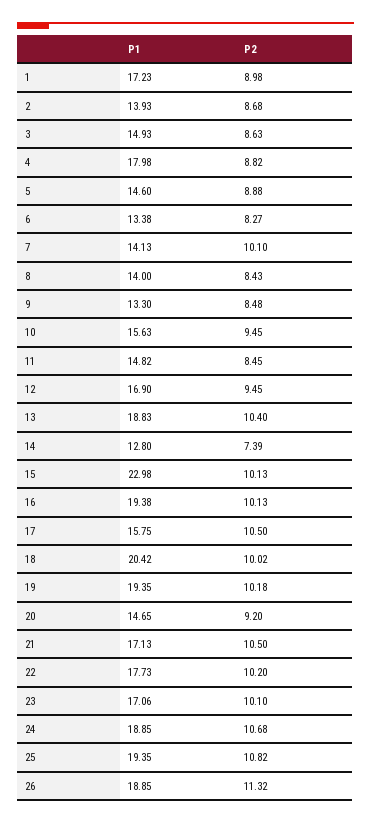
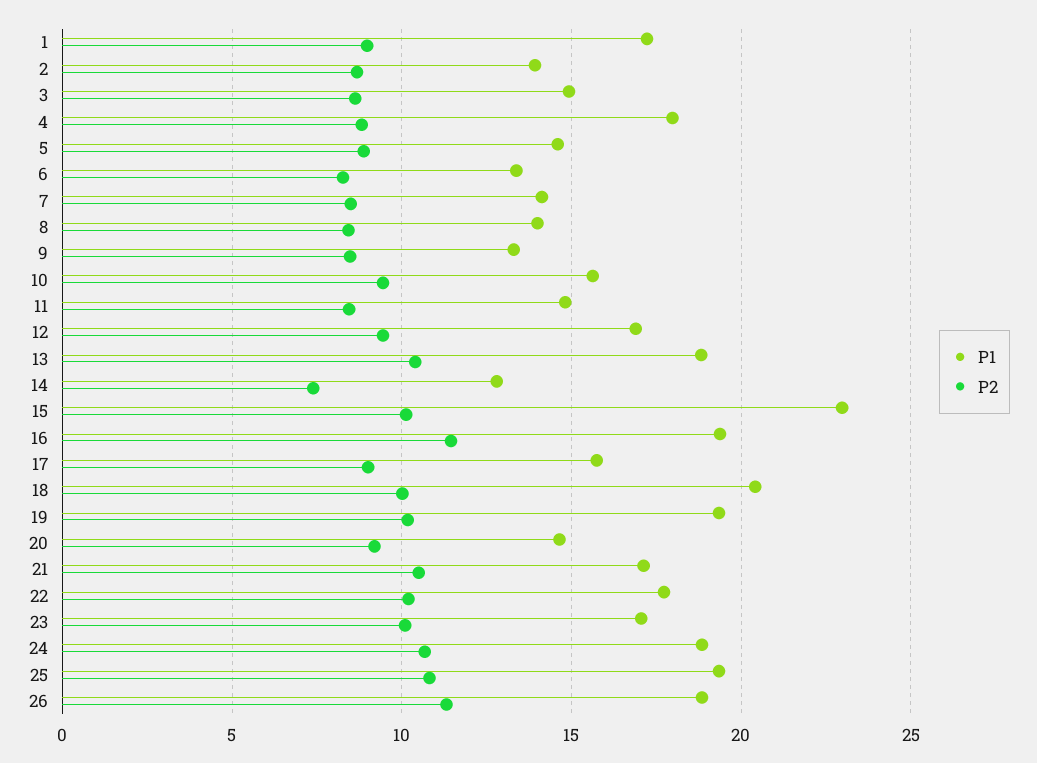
  {
    "P1": {
      "1": 17.23,
      "2": 13.93,
      "3": 14.93,
      "4": 17.98,
      "5": 14.6,
      "6": 13.38,
      "7": 14.13,
      "8": 14,
      "9": 13.3,
      "10": 15.63,
      "11": 14.82,
      "12": 16.9,
      "13": 18.83,
      "14": 12.8,
      "15": 22.98,
      "16": 19.38,
      "17": 15.75,
      "18": 20.42,
      "19": 19.35,
      "20": 14.65,
      "21": 17.13,
      "22": 17.73,
      "23": 17.06,
      "24": 18.85,
      "25": 19.35,
      "26": 18.85
    },
    "P2": {
      "1": 8.98,
      "2": 8.68,
      "3": 8.63,
      "4": 8.82,
      "5": 8.88,
      "6": 8.27,
-     "7": 10.1,
+     "7": 8.5,
      "8": 8.43,
      "9": 8.48,
      "10": 9.45,
      "11": 8.45,
      "12": 9.45,
      "13": 10.4,
      "14": 7.39,
      "15": 10.13,
-     "16": 10.13,
+     "16": 11.5,
-     "17": 10.5,
+     "17": 9,
      "18": 10.02,
      "19": 10.18,
      "20": 9.2,
      "21": 10.5,
      "22": 10.2,
      "23": 10.1,
      "24": 10.68,
      "25": 10.82,
      "26": 11.32
    }
  }

